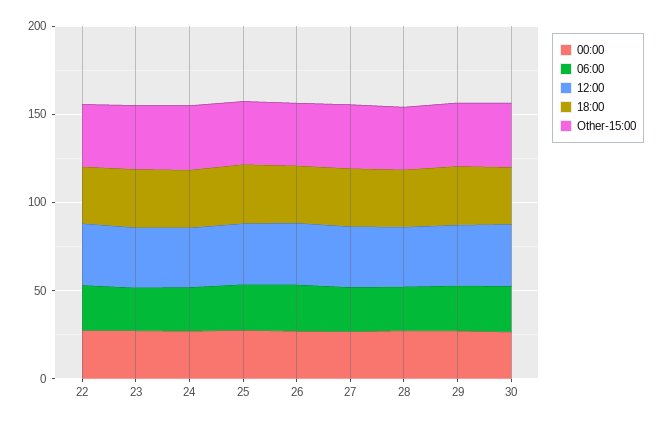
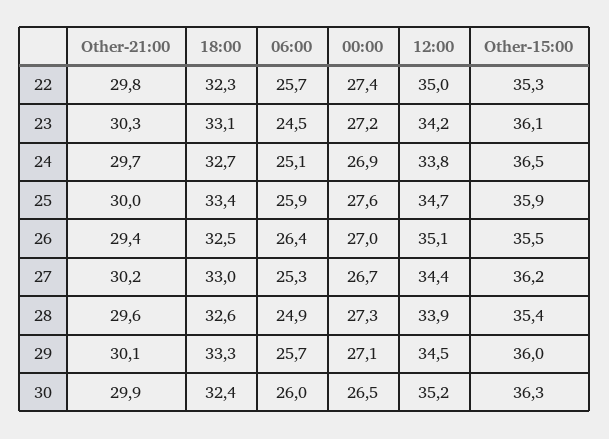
  {
    "00:00": {
      "22": 27.4,
      "23": 27.2,
      "24": 26.9,
      "25": 27.6,
      "26": 27,
      "27": 26.7,
      "28": 27.3,
      "29": 27.1,
      "30": 26.5
    },
    "06:00": {
      "22": 25.7,
      "23": 24.5,
      "24": 25.1,
      "25": 25.9,
      "26": 26.4,
      "27": 25.3,
      "28": 24.9,
      "29": 25.7,
      "30": 26
    },
    "12:00": {
      "22": 35,
      "23": 34.2,
      "24": 33.8,
      "25": 34.7,
      "26": 35.1,
      "27": 34.4,
      "28": 33.9,
      "29": 34.5,
      "30": 35.2
    },
    "18:00": {
      "22": 32.3,
      "23": 33.1,
      "24": 32.7,
      "25": 33.4,
      "26": 32.5,
      "27": 33,
      "28": 32.6,
      "29": 33.3,
      "30": 32.4
    },
    "Other-15:00": {
      "22": 35.3,
      "23": 36.1,
      "24": 36.5,
      "25": 35.9,
      "26": 35.5,
      "27": 36.2,
      "28": 35.4,
      "29": 36,
      "30": 36.3
-   }
+   },
+   "Other-21:00": {
+     "22": 29.8,
+     "23": 30.3,
+     "24": 29.7,
+     "25": 30,
+     "26": 29.4,
+     "27": 30.2,
+     "28": 29.6,
+     "29": 30.1,
+     "30": 29.9
+   }
  }

